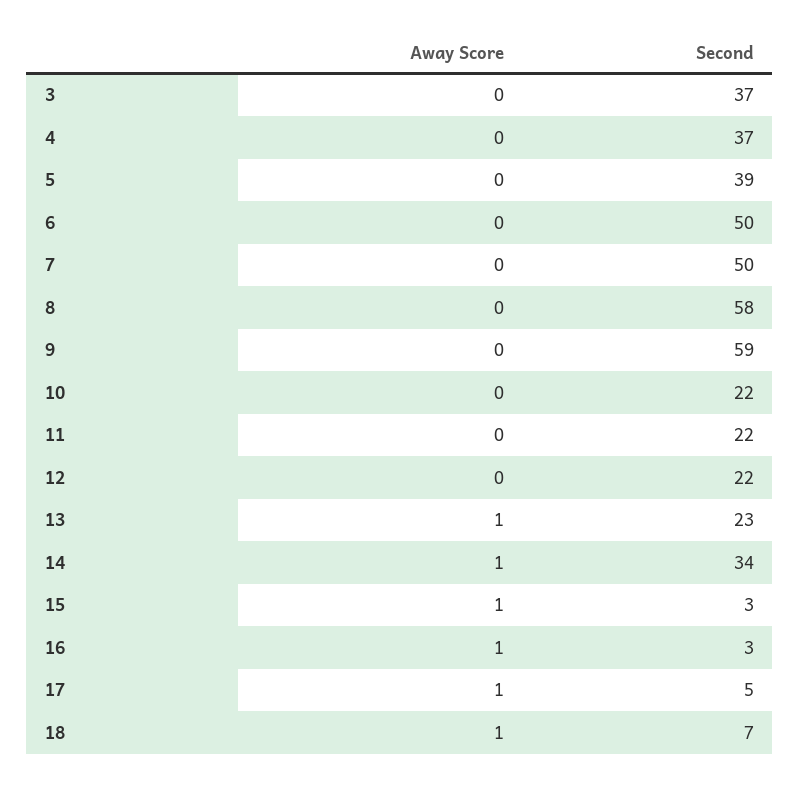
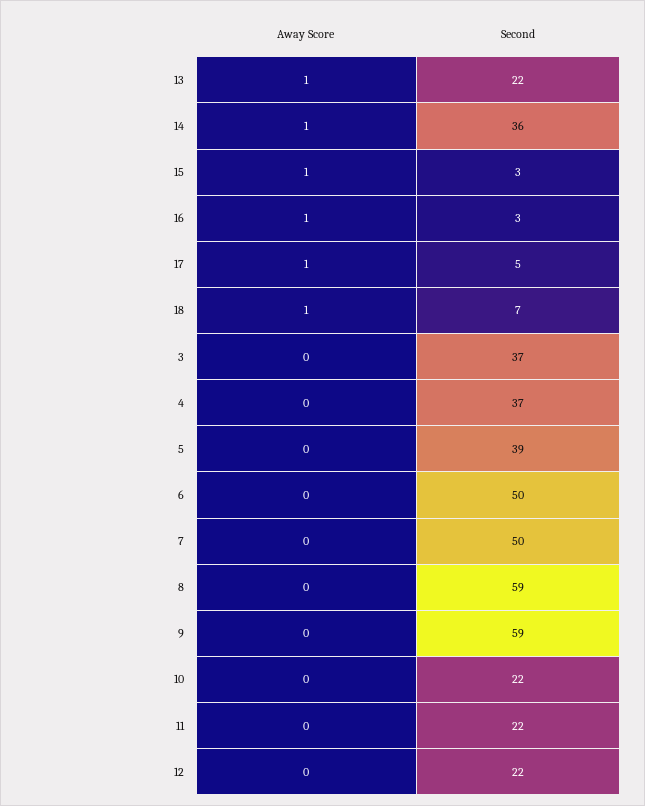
  {
    "Away Score": {
      "3": 0,
      "4": 0,
      "5": 0,
      "6": 0,
      "7": 0,
      "8": 0,
      "9": 0,
      "10": 0,
      "11": 0,
      "12": 0,
      "13": 1,
      "14": 1,
      "15": 1,
      "16": 1,
      "17": 1,
      "18": 1
    },
    "Second": {
      "3": 37,
      "4": 37,
      "5": 39,
      "6": 50,
      "7": 50,
-     "8": 58,
+     "8": 59,
      "9": 59,
      "10": 22,
      "11": 22,
      "12": 22,
-     "13": 23,
+     "13": 22,
-     "14": 34,
+     "14": 36,
      "15": 3,
      "16": 3,
      "17": 5,
      "18": 7
    }
  }

